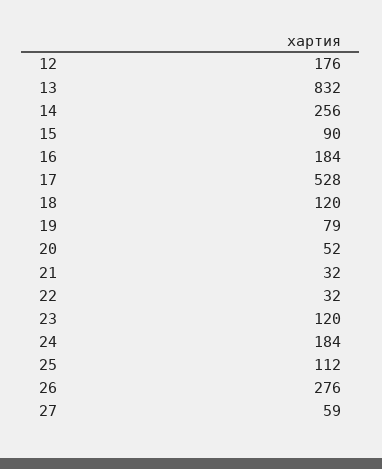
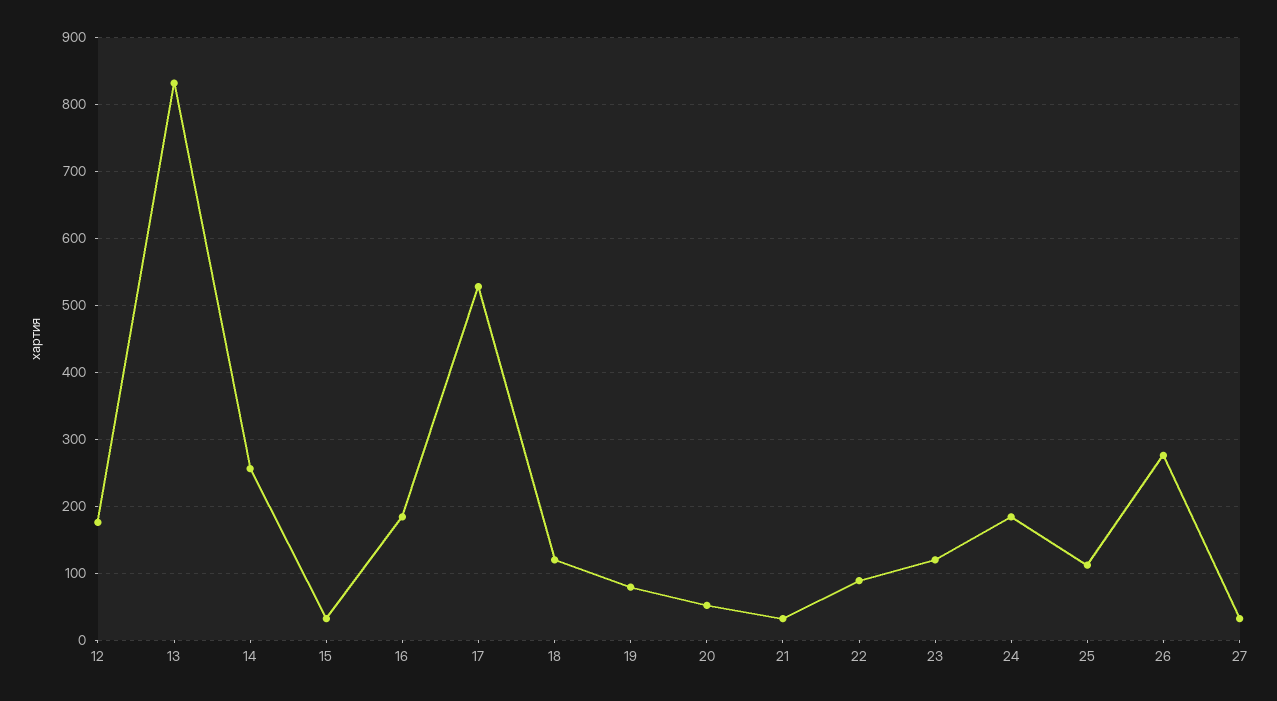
  {
    "12": 176,
    "13": 832,
    "14": 256,
-   "15": 90,
+   "15": 30,
    "16": 184,
    "17": 528,
    "18": 120,
    "19": 79,
    "20": 52,
    "21": 32,
-   "22": 32,
+   "22": 90,
    "23": 120,
    "24": 184,
    "25": 112,
    "26": 276,
-   "27": 59
+   "27": 30
  }

